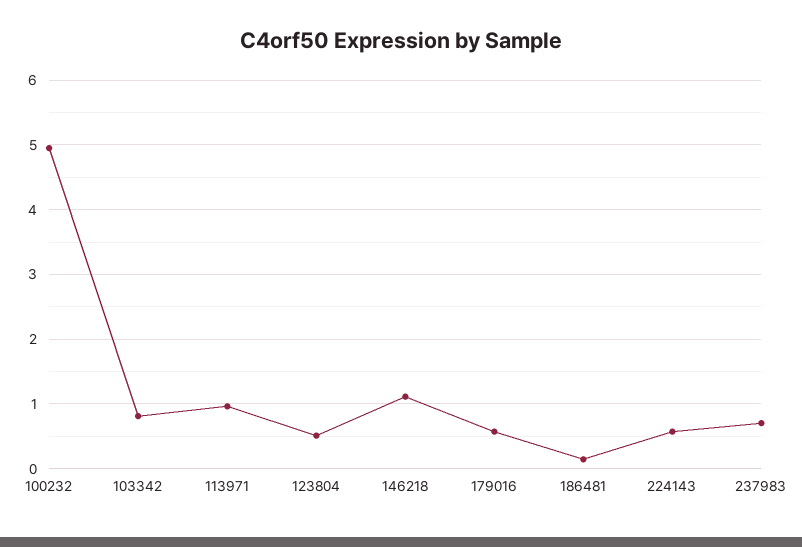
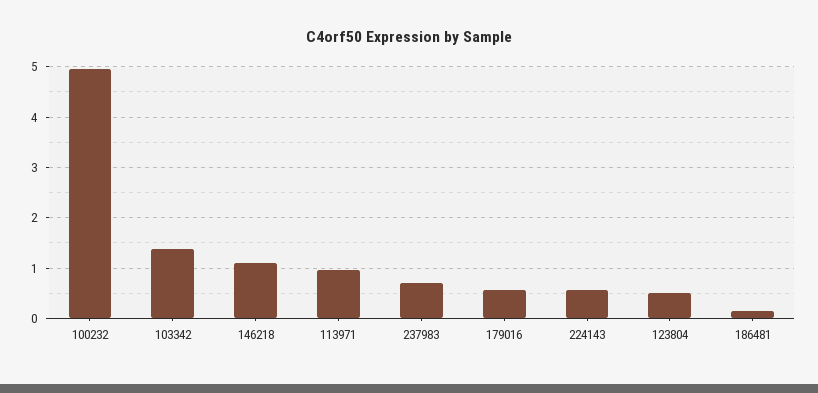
  {
    "100232": 5,
-   "103342": 0.8,
+   "103342": 1.4,
    "113971": 1,
    "123804": 0.5,
    "146218": 1.1,
    "179016": 0.6,
    "186481": 0.1,
    "224143": 0.6,
    "237983": 0.7
  }

